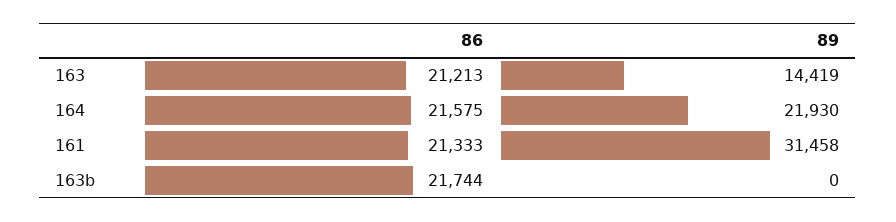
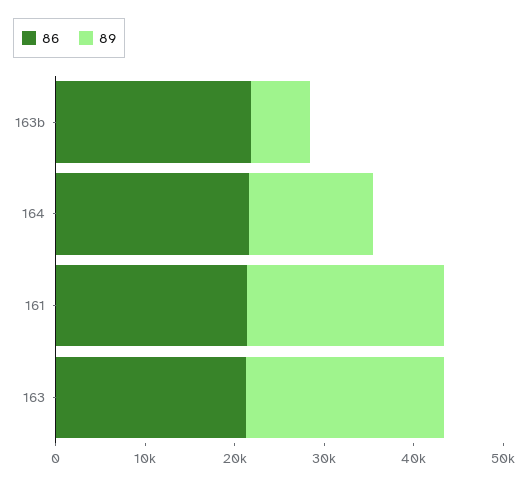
  {
    "86": {
      "163": 21213,
      "164": 21575,
      "161": 21333,
      "163b": 21744
    },
    "89": {
-     "163": 14419,
+     "163": 22000,
-     "164": 21930,
+     "164": 14000,
-     "161": 31458,
+     "161": 22000,
-     "163b": 0
+     "163b": 6000
    }
  }

